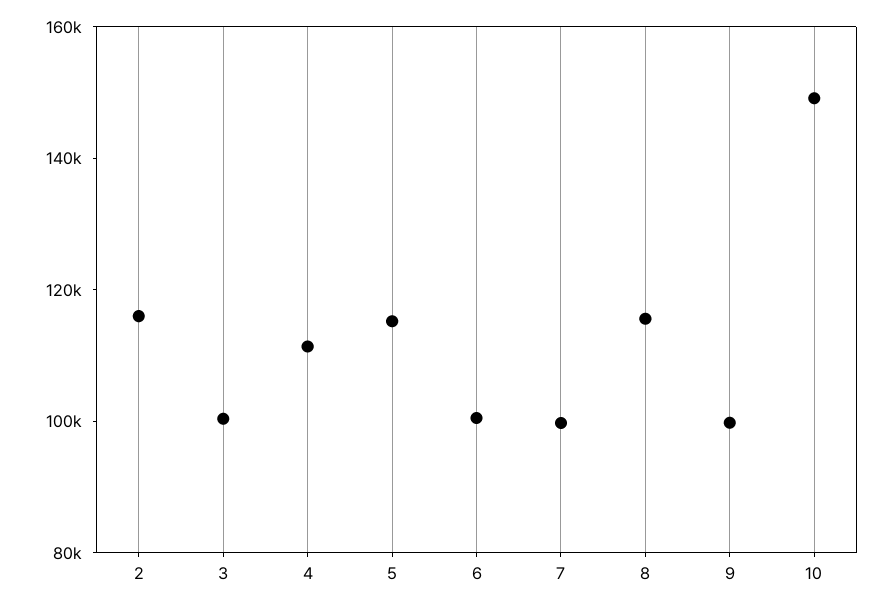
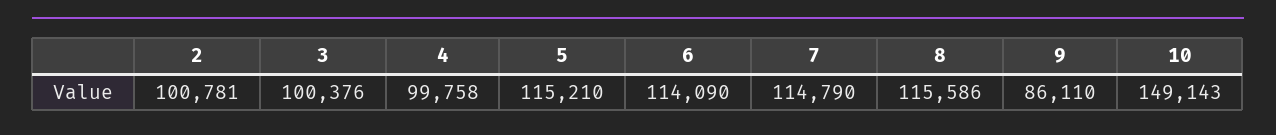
  {
-   "2": 115000,
+   "2": 100781,
    "3": 100376,
-   "4": 110000,
+   "4": 99758,
    "5": 115210,
-   "6": 100000,
+   "6": 114090,
-   "7": 100000,
+   "7": 114790,
    "8": 115586,
-   "9": 100000,
+   "9": 86110,
    "10": 149143
  }

